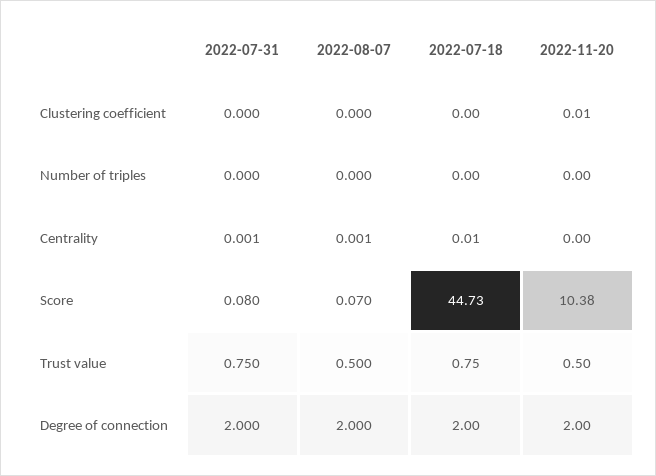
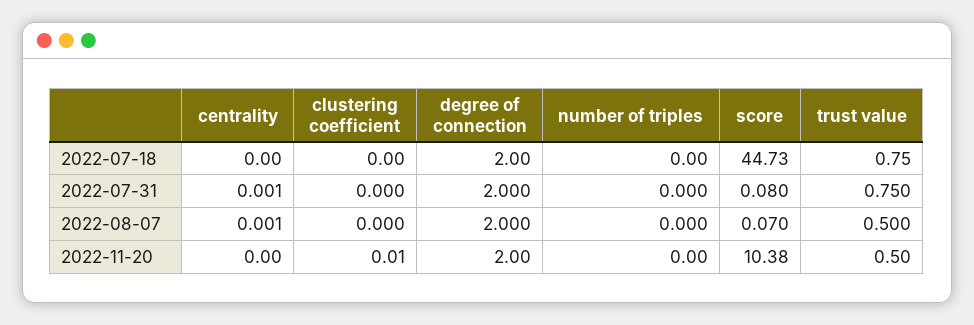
  {
    "2022-07-31": {
      "Clustering coefficient": 0,
      "Number of triples": 0,
      "Centrality": 0.001,
      "Score": 0.08,
      "Trust value": 0.75,
      "Degree of connection": 2
    },
    "2022-08-07": {
      "Clustering coefficient": 0,
      "Number of triples": 0,
      "Centrality": 0.001,
      "Score": 0.07,
      "Trust value": 0.5,
      "Degree of connection": 2
    },
    "2022-07-18": {
      "Clustering coefficient": 0,
      "Number of triples": 0,
-     "Centrality": 0.01,
+     "Centrality": 0,
      "Score": 44.73,
      "Trust value": 0.75,
      "Degree of connection": 2
    },
    "2022-11-20": {
      "Clustering coefficient": 0.01,
      "Number of triples": 0,
      "Centrality": 0,
      "Score": 10.38,
      "Trust value": 0.5,
      "Degree of connection": 2
    }
  }

